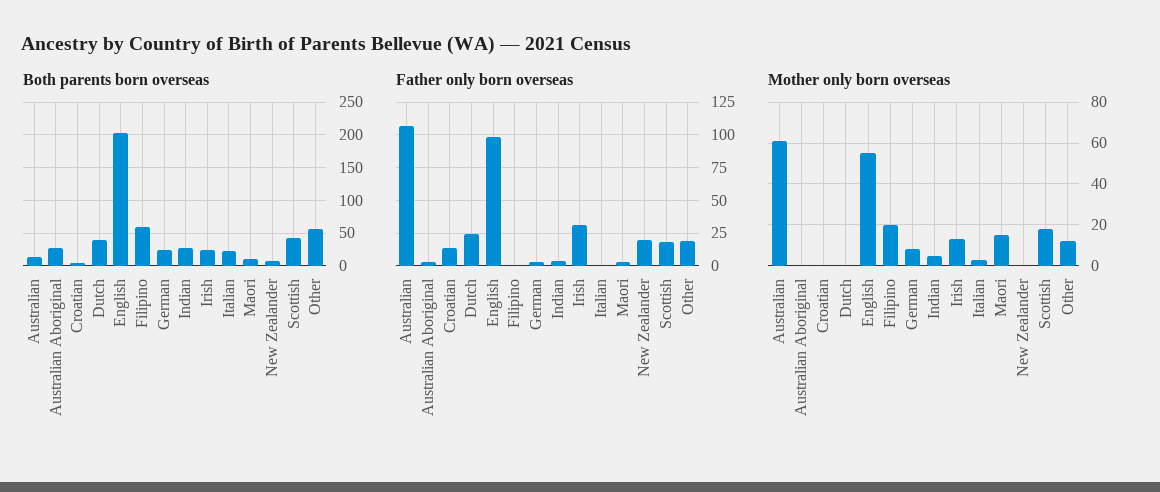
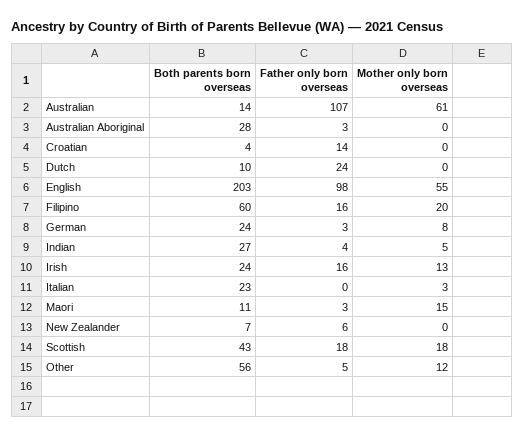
  {
    "Both parents born overseas": {
      "Australian": 14,
      "Australian Aboriginal": 28,
      "Croatian": 4,
-     "Dutch": 40,
+     "Dutch": 10,
      "English": 203,
      "Filipino": 60,
      "German": 24,
      "Indian": 27,
      "Irish": 24,
      "Italian": 23,
      "Maori": 11,
      "New Zealander": 7,
      "Scottish": 43,
      "Other": 56
    },
    "Father only born overseas": {
      "Australian": 107,
      "Australian Aboriginal": 3,
      "Croatian": 14,
      "Dutch": 24,
      "English": 98,
-     "Filipino": 0,
+     "Filipino": 16,
      "German": 3,
      "Indian": 4,
-     "Irish": 30,
+     "Irish": 16,
      "Italian": 0,
      "Maori": 3,
-     "New Zealander": 20,
+     "New Zealander": 6,
      "Scottish": 18,
-     "Other": 20
+     "Other": 5
    },
    "Mother only born overseas": {
      "Australian": 61,
      "Australian Aboriginal": 0,
      "Croatian": 0,
      "Dutch": 0,
      "English": 55,
      "Filipino": 20,
      "German": 8,
      "Indian": 5,
      "Irish": 13,
      "Italian": 3,
      "Maori": 15,
      "New Zealander": 0,
      "Scottish": 18,
      "Other": 12
    }
  }

